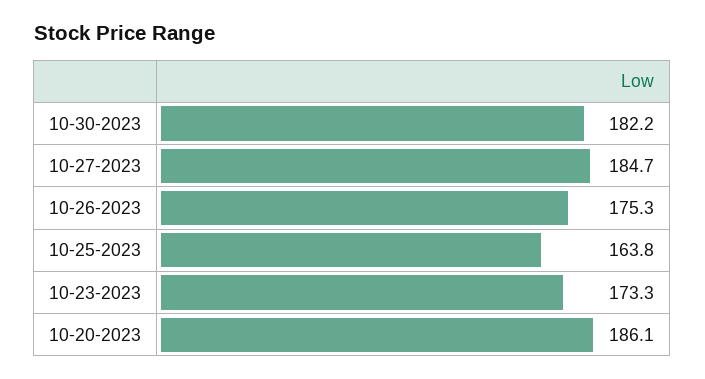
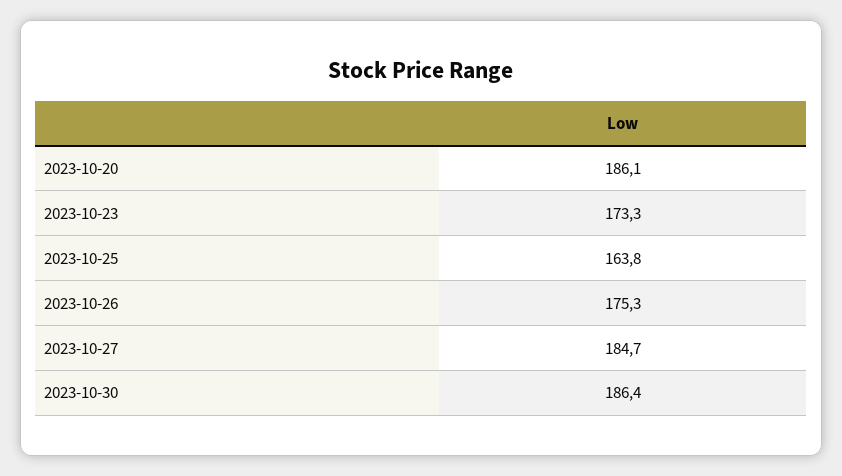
  {
-   "10-30-2023": 182.2,
+   "10-30-2023": 186.4,
    "10-27-2023": 184.7,
    "10-26-2023": 175.3,
    "10-25-2023": 163.8,
    "10-23-2023": 173.3,
    "10-20-2023": 186.1
  }

